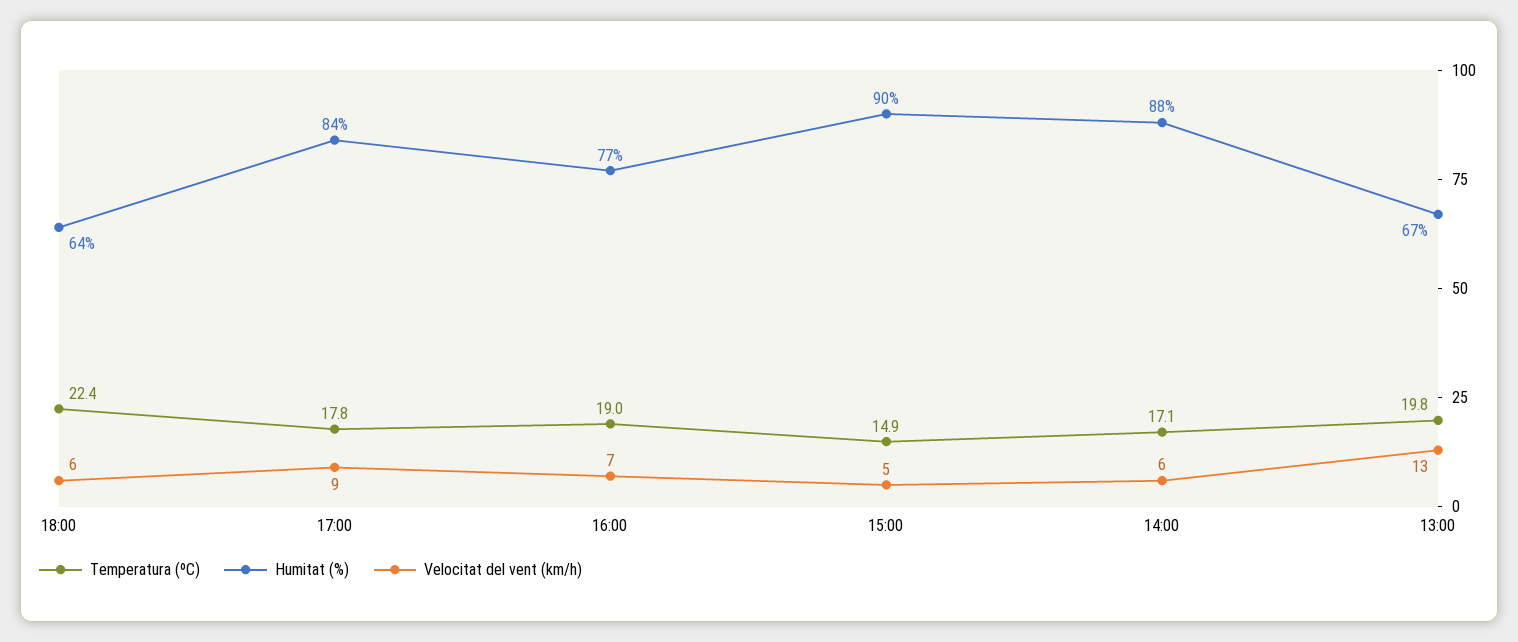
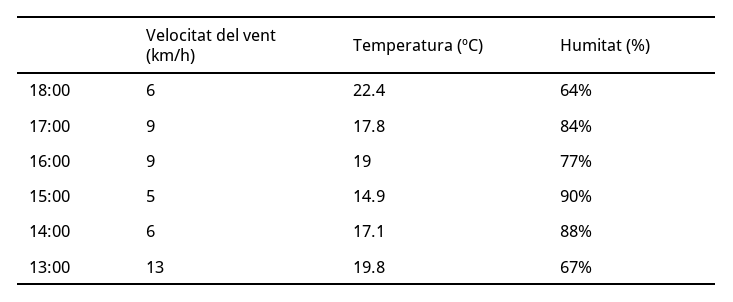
  {
    "Temperatura (ºC)": {
      "18:00": 22.4,
      "17:00": 17.8,
      "16:00": 19,
      "15:00": 14.9,
      "14:00": 17.1,
      "13:00": 19.8
    },
    "Humitat (%)": {
      "18:00": 64,
      "17:00": 84,
      "16:00": 77,
      "15:00": 90,
      "14:00": 88,
      "13:00": 67
    },
    "Velocitat del vent (km/h)": {
      "18:00": 6,
      "17:00": 9,
-     "16:00": 7,
+     "16:00": 9,
      "15:00": 5,
      "14:00": 6,
      "13:00": 13
    }
  }

